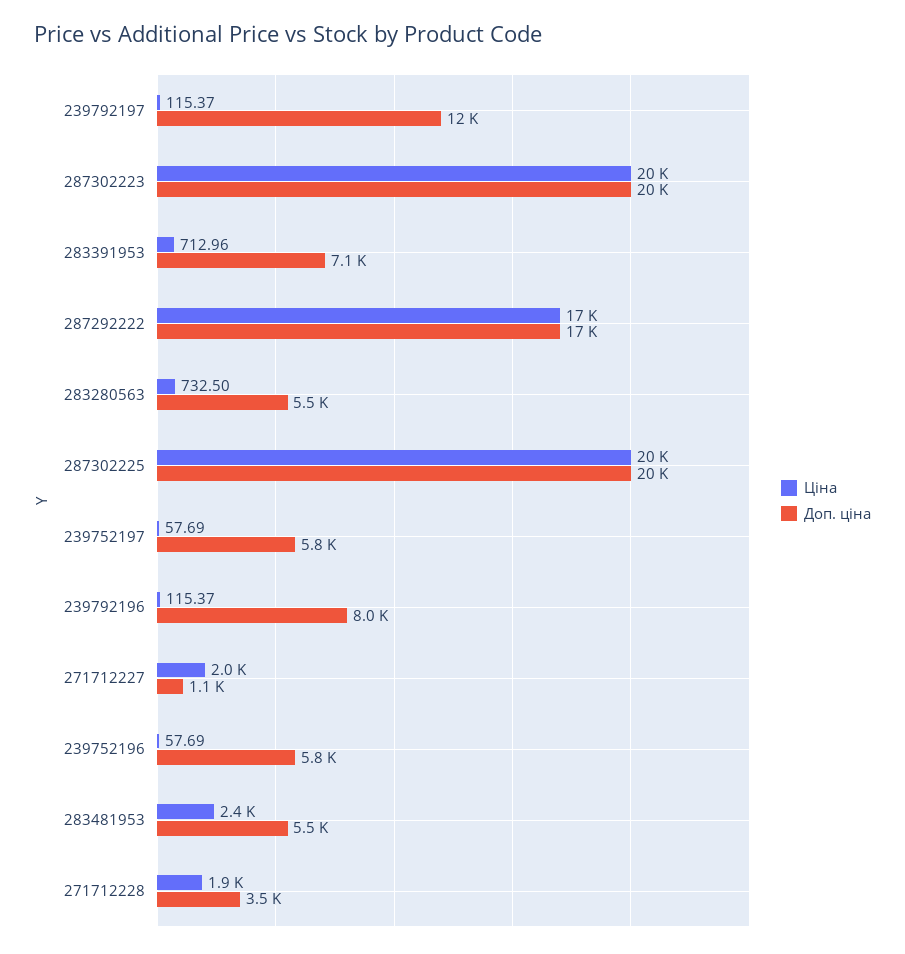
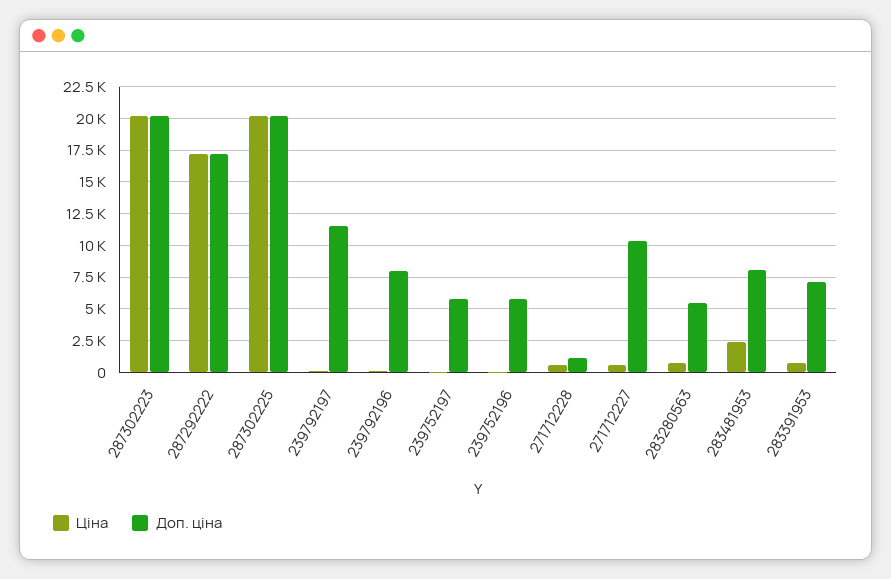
  {
    "Ціна": {
      "239792197": 115.37,
      "287302223": 20000,
      "283391953": 712.96,
      "287292222": 17000,
      "283280563": 732.5,
      "287302225": 20000,
      "239752197": 57.69,
      "239792196": 115.37,
-     "271712227": 2000,
+     "271712227": 500,
      "239752196": 57.69,
      "283481953": 2400,
-     "271712228": 1900
+     "271712228": 500
    },
    "Доп. ціна": {
      "239792197": 12000,
      "287302223": 20000,
      "283391953": 7100,
      "287292222": 17000,
      "283280563": 5500,
      "287302225": 20000,
      "239752197": 5800,
      "239792196": 8000,
-     "271712227": 1100,
+     "271712227": 10500,
      "239752196": 5800,
-     "283481953": 5500,
+     "283481953": 8000,
-     "271712228": 3500
+     "271712228": 1000
    }
  }

